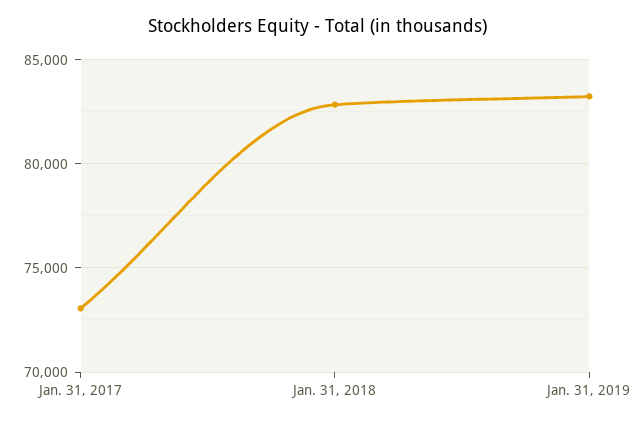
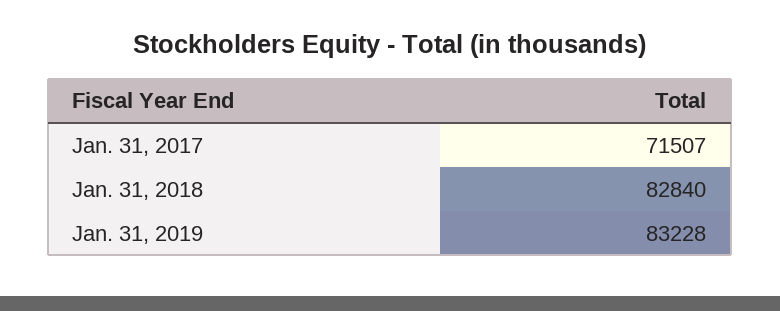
  {
-   "Jan. 31, 2017": 73000,
+   "Jan. 31, 2017": 71507,
    "Jan. 31, 2018": 82840,
    "Jan. 31, 2019": 83228
  }

